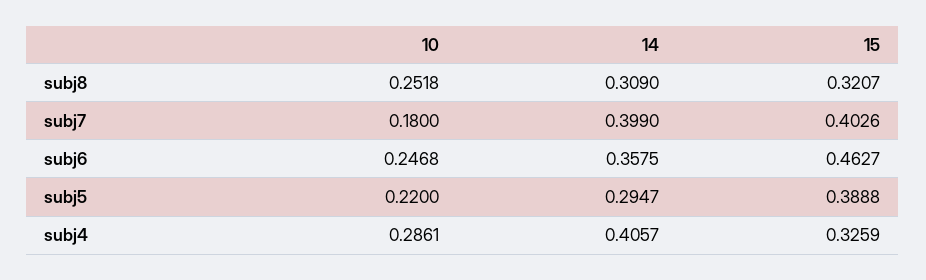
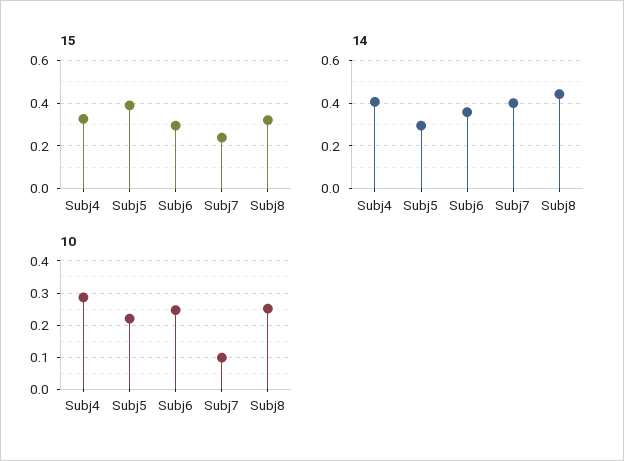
  {
    "10": {
      "subj8": 0.2518,
-     "subj7": 0.18,
+     "subj7": 0.1,
      "subj6": 0.2468,
      "subj5": 0.22,
      "subj4": 0.2861
    },
    "14": {
-     "subj8": 0.309,
+     "subj8": 0.45,
      "subj7": 0.399,
      "subj6": 0.3575,
      "subj5": 0.2947,
      "subj4": 0.4057
    },
    "15": {
      "subj8": 0.3207,
-     "subj7": 0.4026,
+     "subj7": 0.25,
-     "subj6": 0.4627,
+     "subj6": 0.3,
      "subj5": 0.3888,
      "subj4": 0.3259
    }
  }

